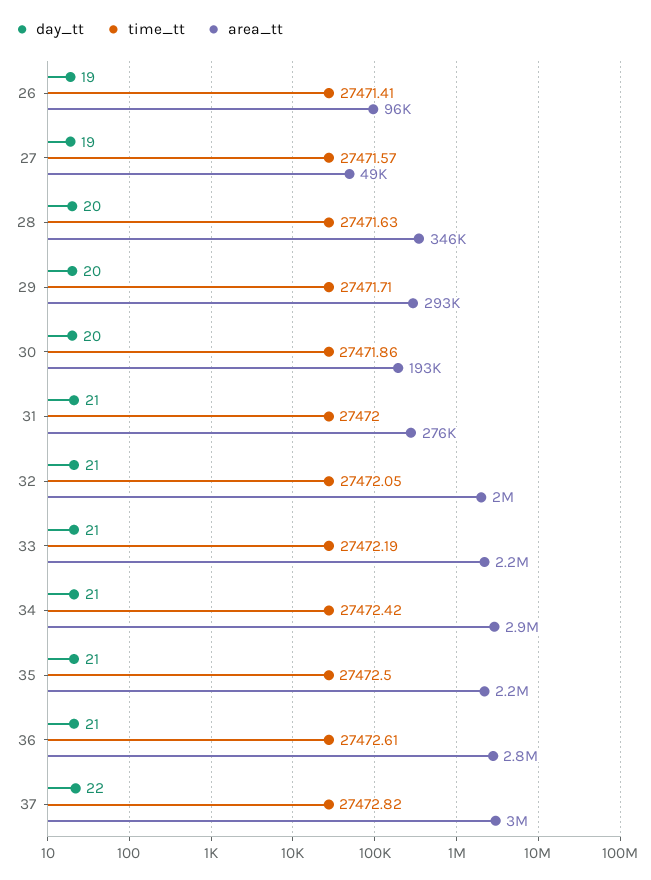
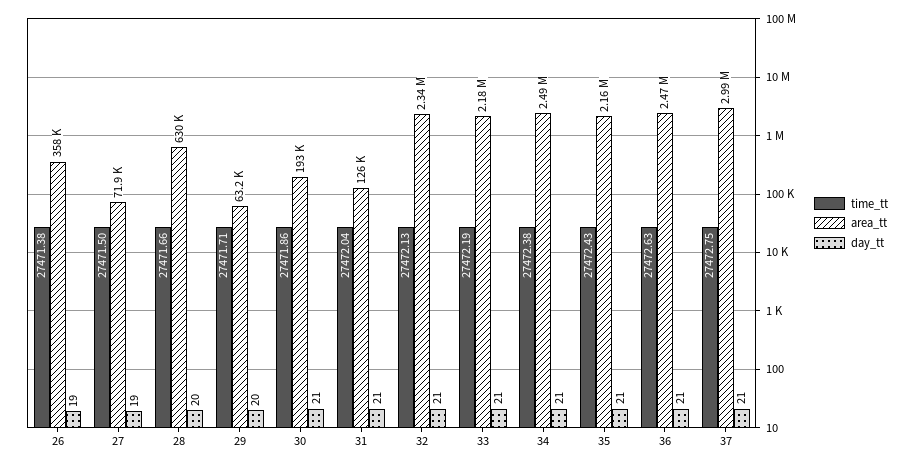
  {
    "day_tt": {
      "26": 19,
      "27": 19,
      "28": 20,
      "29": 20,
-     "30": 20,
+     "30": 21,
      "31": 21,
      "32": 21,
      "33": 21,
      "34": 21,
      "35": 21,
      "36": 21,
-     "37": 22
+     "37": 21
    },
    "time_tt": {
-     "26": 27471.41,
+     "26": 27471.38,
-     "27": 27471.57,
+     "27": 27471.5,
-     "28": 27471.63,
+     "28": 27471.66,
      "29": 27471.71,
      "30": 27471.86,
-     "31": 27472,
+     "31": 27472.04,
-     "32": 27472.05,
+     "32": 27472.13,
      "33": 27472.19,
-     "34": 27472.42,
+     "34": 27472.38,
-     "35": 27472.5,
+     "35": 27472.43,
-     "36": 27472.61,
+     "36": 27472.63,
-     "37": 27472.82
+     "37": 27472.75
    },
    "area_tt": {
-     "26": 96000,
+     "26": 358000,
-     "27": 49000,
+     "27": 71900,
-     "28": 346000,
+     "28": 630000,
-     "29": 293000,
+     "29": 63200,
      "30": 193000,
-     "31": 276000,
+     "31": 126000,
-     "32": 2000000,
+     "32": 2340000,
      "33": 2180000,
-     "34": 2900000,
+     "34": 2490000,
      "35": 2160000,
-     "36": 2800000,
+     "36": 2470000,
      "37": 2990000
    }
  }

